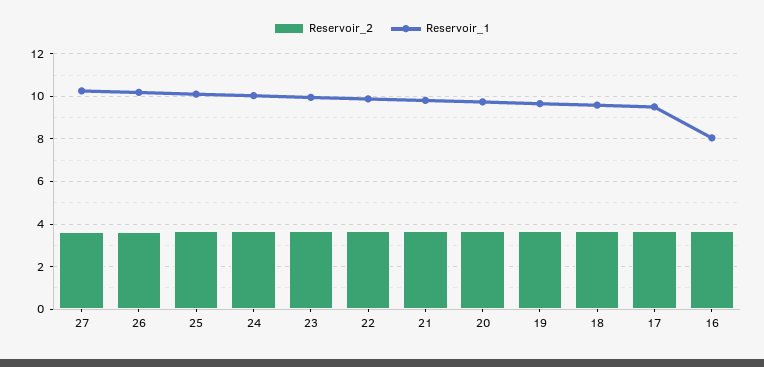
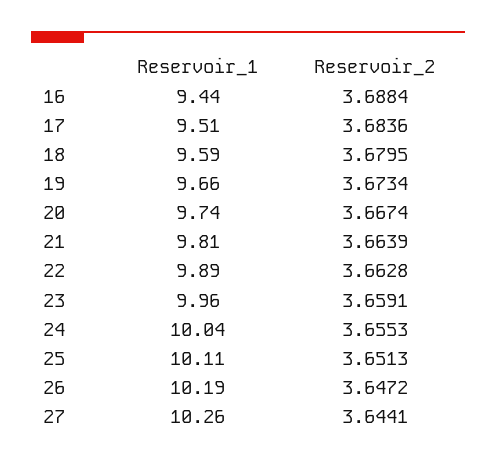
  {
    "Reservoir_2": {
      "27": 3.6441,
      "26": 3.6472,
      "25": 3.6513,
      "24": 3.6553,
      "23": 3.6591,
      "22": 3.6628,
      "21": 3.6639,
      "20": 3.6674,
      "19": 3.6734,
      "18": 3.6795,
      "17": 3.6836,
      "16": 3.6884
    },
    "Reservoir_1": {
      "27": 10.26,
      "26": 10.19,
      "25": 10.11,
      "24": 10.04,
      "23": 9.96,
      "22": 9.89,
      "21": 9.81,
      "20": 9.74,
      "19": 9.66,
      "18": 9.59,
      "17": 9.51,
-     "16": 8
+     "16": 9.44
    }
  }

